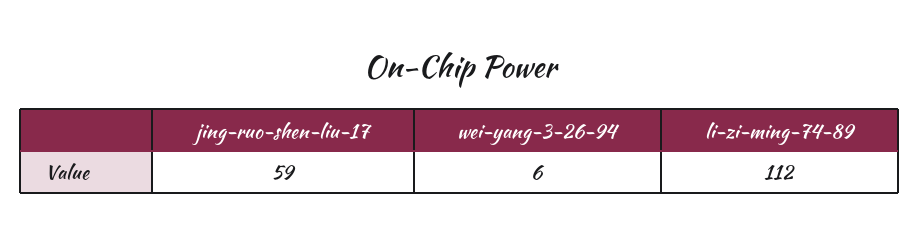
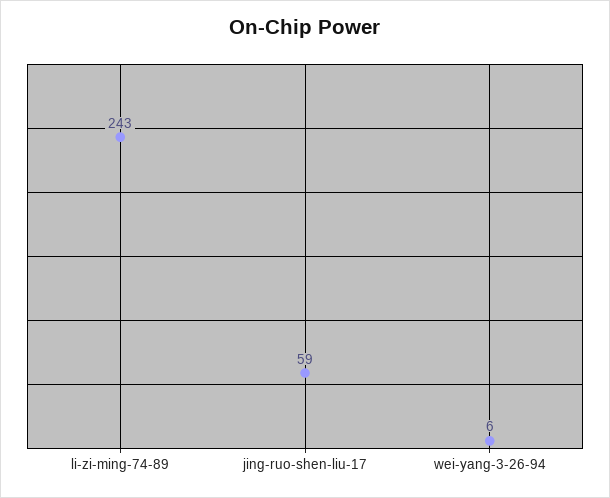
  {
    "jing-ruo-shen-liu-17": 59,
    "wei-yang-3-26-94": 6,
-   "li-zi-ming-74-89": 112
+   "li-zi-ming-74-89": 243
  }

